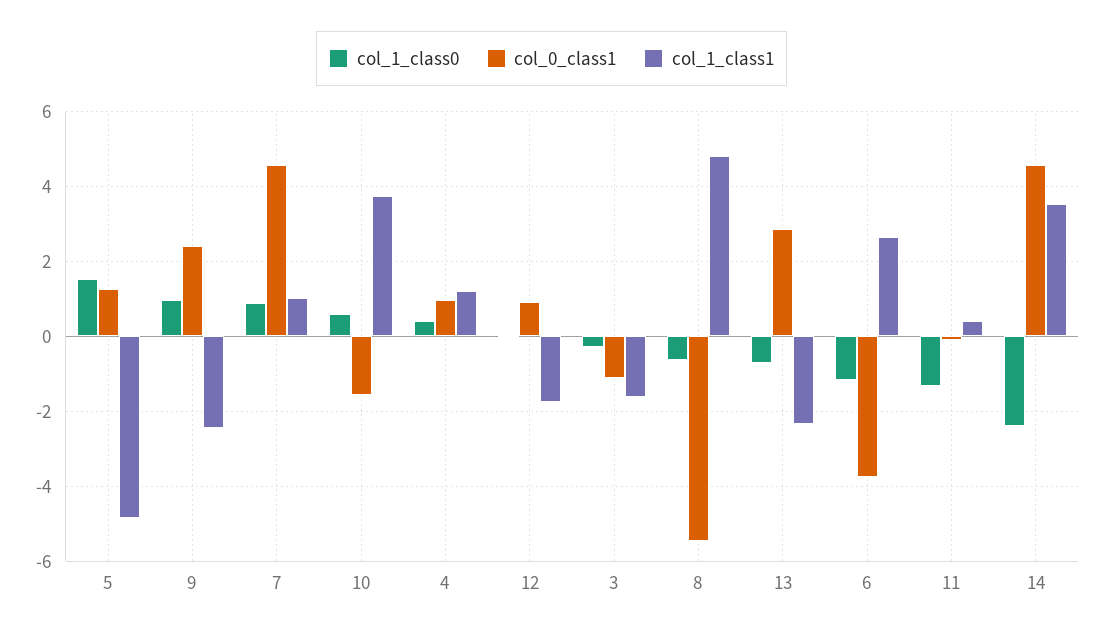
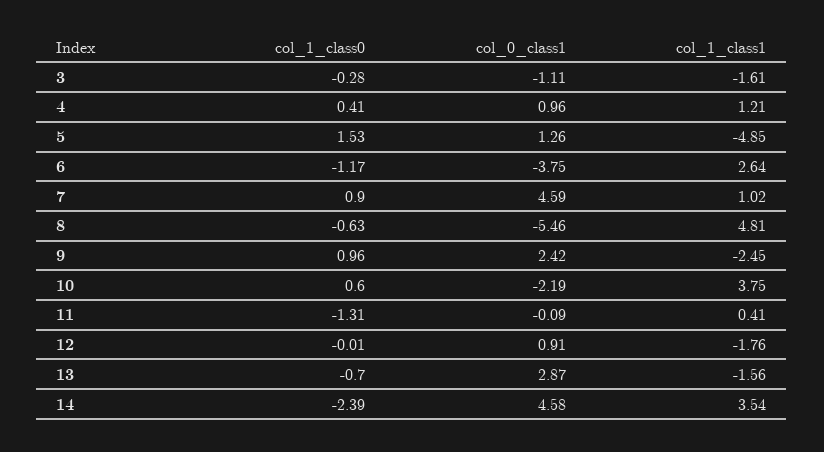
  {
    "col_1_class0": {
      "5": 1.53,
      "9": 0.96,
      "7": 0.9,
      "10": 0.6,
      "4": 0.41,
      "12": -0.01,
      "3": -0.28,
      "8": -0.63,
      "13": -0.7,
      "6": -1.17,
      "11": -1.31,
      "14": -2.39
    },
    "col_0_class1": {
      "5": 1.26,
      "9": 2.42,
      "7": 4.59,
-     "10": -1.6,
+     "10": -2.19,
      "4": 0.96,
      "12": 0.91,
      "3": -1.11,
      "8": -5.46,
      "13": 2.87,
      "6": -3.75,
      "11": -0.09,
      "14": 4.58
    },
    "col_1_class1": {
      "5": -4.85,
      "9": -2.45,
      "7": 1.02,
      "10": 3.75,
      "4": 1.21,
      "12": -1.76,
      "3": -1.61,
      "8": 4.81,
-     "13": -2.4,
+     "13": -1.56,
      "6": 2.64,
      "11": 0.41,
      "14": 3.54
    }
  }

